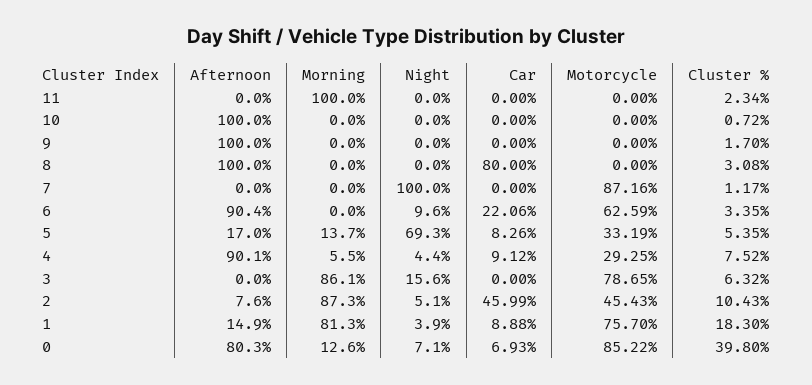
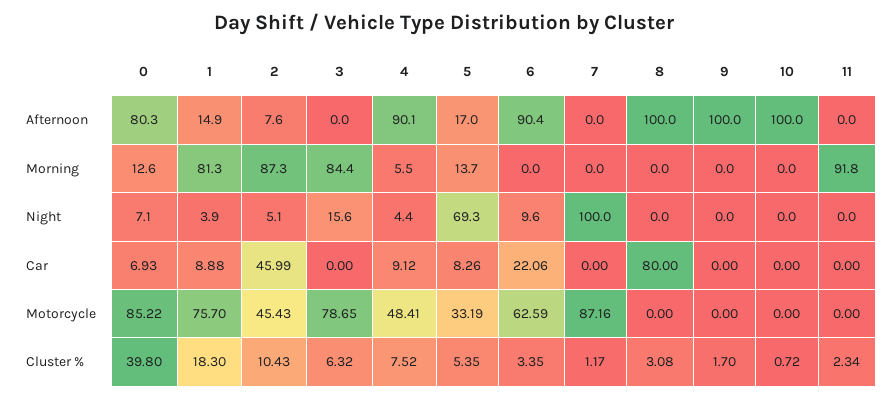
  {
    "Afternoon": {
      "11": 0,
      "10": 100,
      "9": 100,
      "8": 100,
      "7": 0,
      "6": 90.4,
      "5": 17,
      "4": 90.1,
      "3": 0,
      "2": 7.6,
      "1": 14.9,
      "0": 80.3
    },
    "Morning": {
-     "11": 100,
+     "11": 91.8,
      "10": 0,
      "9": 0,
      "8": 0,
      "7": 0,
      "6": 0,
      "5": 13.7,
      "4": 5.5,
-     "3": 86.1,
+     "3": 84.4,
      "2": 87.3,
      "1": 81.3,
      "0": 12.6
    },
    "Night": {
      "11": 0,
      "10": 0,
      "9": 0,
      "8": 0,
      "7": 100,
      "6": 9.6,
      "5": 69.3,
      "4": 4.4,
      "3": 15.6,
      "2": 5.1,
      "1": 3.9,
      "0": 7.1
    },
    "Car": {
      "11": 0,
      "10": 0,
      "9": 0,
      "8": 80,
      "7": 0,
      "6": 22.06,
      "5": 8.26,
      "4": 9.12,
      "3": 0,
      "2": 45.99,
      "1": 8.88,
      "0": 6.93
    },
    "Motorcycle": {
      "11": 0,
      "10": 0,
      "9": 0,
      "8": 0,
      "7": 87.16,
      "6": 62.59,
      "5": 33.19,
-     "4": 29.25,
+     "4": 48.41,
      "3": 78.65,
      "2": 45.43,
      "1": 75.7,
      "0": 85.22
    },
    "Cluster %": {
      "11": 2.34,
      "10": 0.72,
      "9": 1.7,
      "8": 3.08,
      "7": 1.17,
      "6": 3.35,
      "5": 5.35,
      "4": 7.52,
      "3": 6.32,
      "2": 10.43,
      "1": 18.3,
      "0": 39.8
    }
  }

